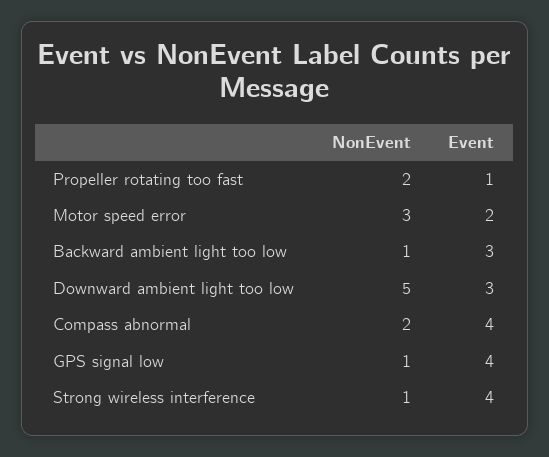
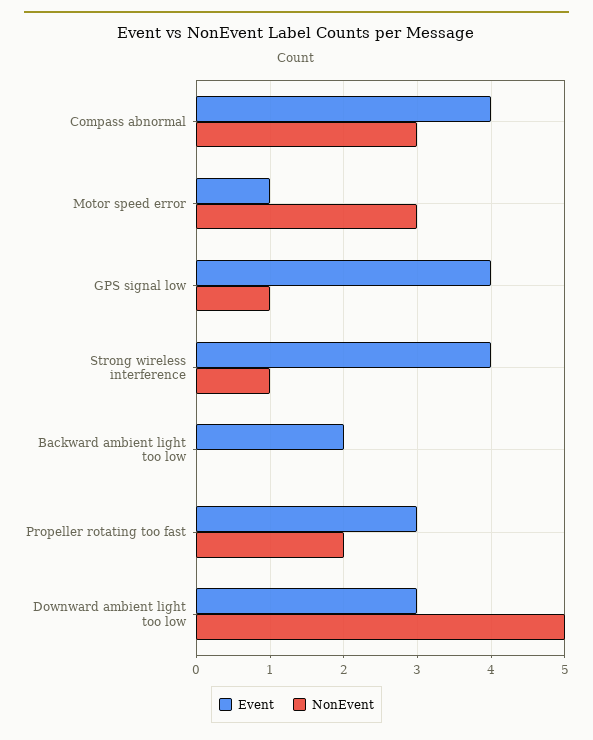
  {
    "NonEvent": {
      "Propeller rotating too fast": 2,
      "Motor speed error": 3,
-     "Backward ambient light too low": 1,
+     "Backward ambient light too low": 0,
      "Downward ambient light too low": 5,
-     "Compass abnormal": 2,
+     "Compass abnormal": 3,
      "GPS signal low": 1,
      "Strong wireless interference": 1
    },
    "Event": {
-     "Propeller rotating too fast": 1,
+     "Propeller rotating too fast": 3,
-     "Motor speed error": 2,
+     "Motor speed error": 1,
-     "Backward ambient light too low": 3,
+     "Backward ambient light too low": 2,
      "Downward ambient light too low": 3,
      "Compass abnormal": 4,
      "GPS signal low": 4,
      "Strong wireless interference": 4
    }
  }

